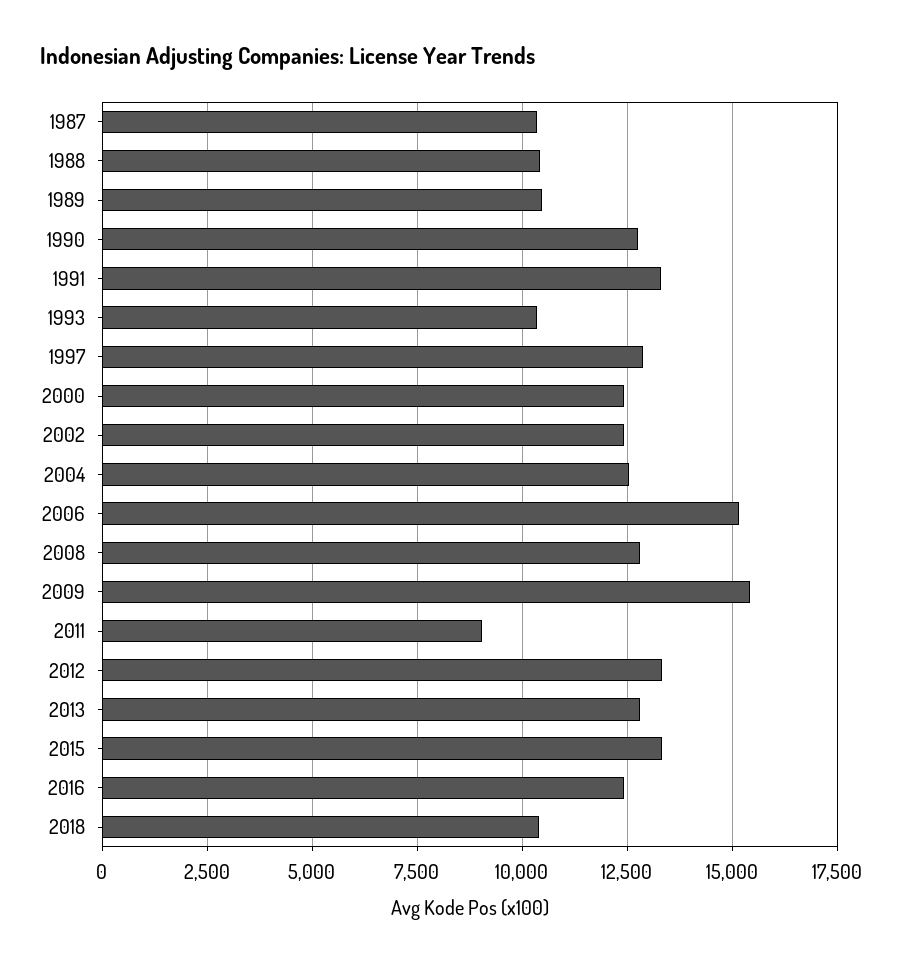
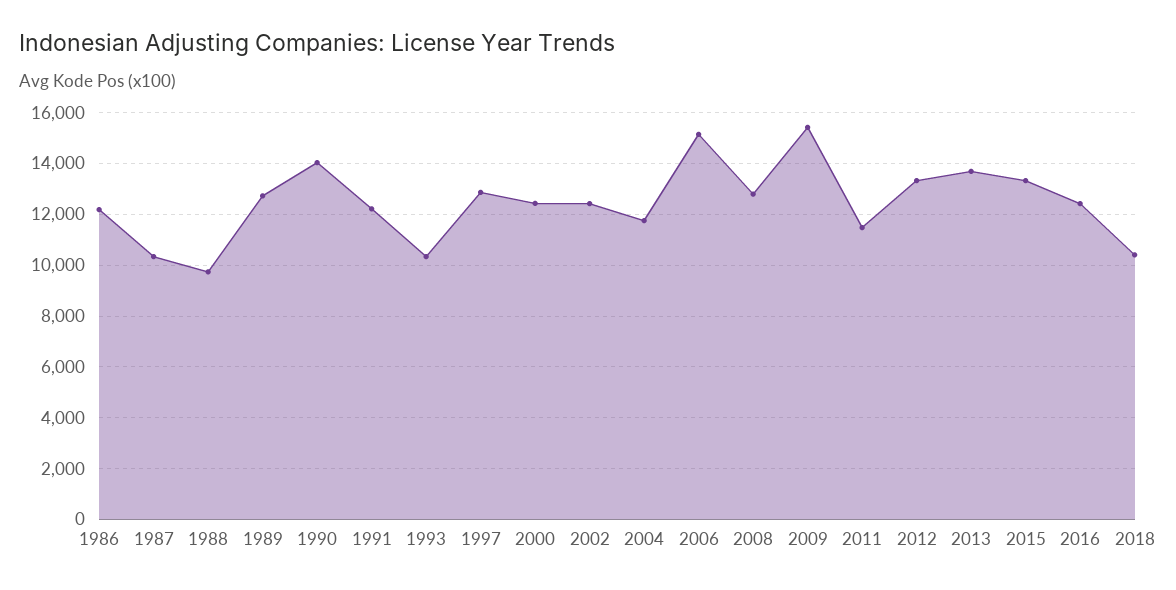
  {
    "1987": 10250,
-   "1988": 10500,
+   "1988": 9750,
-   "1989": 10500,
+   "1989": 12750,
-   "1990": 12750,
+   "1990": 14000,
-   "1991": 13250,
+   "1991": 12250,
    "1993": 10250,
    "1997": 12750,
    "2000": 12500,
    "2002": 12500,
-   "2004": 12500,
+   "2004": 11750,
    "2006": 15250,
    "2008": 12750,
    "2009": 15500,
-   "2011": 9000,
+   "2011": 11500,
    "2012": 13250,
-   "2013": 12750,
+   "2013": 13750,
    "2015": 13250,
    "2016": 12500,
-   "2018": 10500
+   "2018": 10500,
+   "1986": 12250
  }

